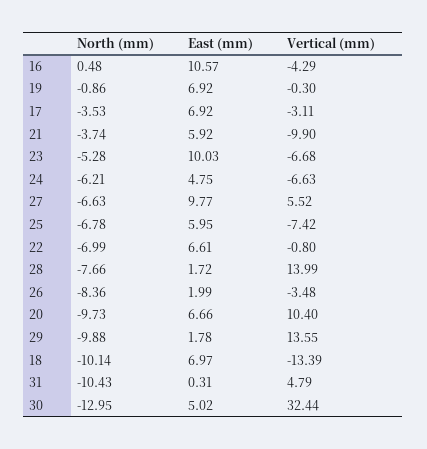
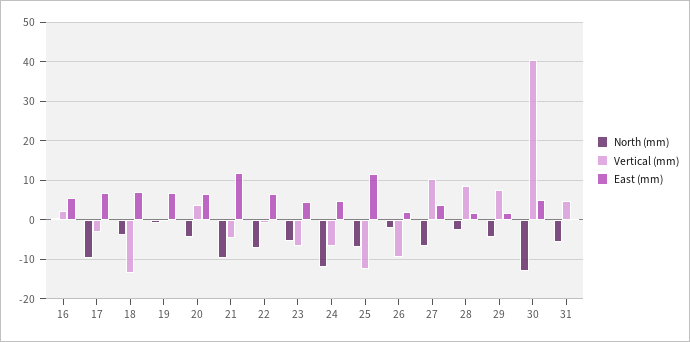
  {
    "North (mm)": {
      "16": 0.48,
      "19": -0.86,
-     "17": -3.53,
+     "17": -10,
-     "21": -3.74,
+     "21": -10,
      "23": -5.28,
-     "24": -6.21,
+     "24": -12,
      "27": -6.63,
      "25": -6.78,
      "22": -6.99,
-     "28": -7.66,
+     "28": -2,
-     "26": -8.36,
+     "26": -2,
-     "20": -9.73,
+     "20": -4,
-     "29": -9.88,
+     "29": -4,
-     "18": -10.14,
+     "18": -4,
-     "31": -10.43,
+     "31": -6,
      "30": -12.95
    },
    "East (mm)": {
-     "16": 10.57,
+     "16": 6,
      "19": 6.92,
      "17": 6.92,
-     "21": 5.92,
+     "21": 12,
-     "23": 10.03,
+     "23": 4,
      "24": 4.75,
-     "27": 9.77,
+     "27": 4,
-     "25": 5.95,
+     "25": 12,
      "22": 6.61,
      "28": 1.72,
      "26": 1.99,
      "20": 6.66,
      "29": 1.78,
      "18": 6.97,
      "31": 0.31,
      "30": 5.02
    },
    "Vertical (mm)": {
-     "16": -4.29,
+     "16": 2,
      "19": -0.3,
      "17": -3.11,
-     "21": -9.9,
+     "21": -4,
      "23": -6.68,
      "24": -6.63,
-     "27": 5.52,
+     "27": 10,
-     "25": -7.42,
+     "25": -12,
      "22": -0.8,
-     "28": 13.99,
+     "28": 8,
-     "26": -3.48,
+     "26": -10,
-     "20": 10.4,
+     "20": 4,
-     "29": 13.55,
+     "29": 8,
      "18": -13.39,
      "31": 4.79,
-     "30": 32.44
+     "30": 40
    }
  }

